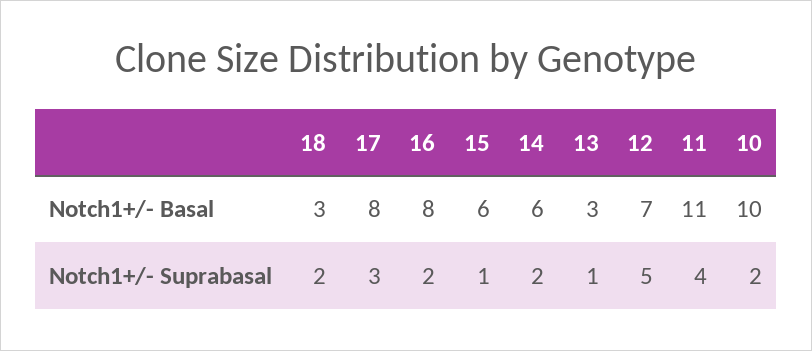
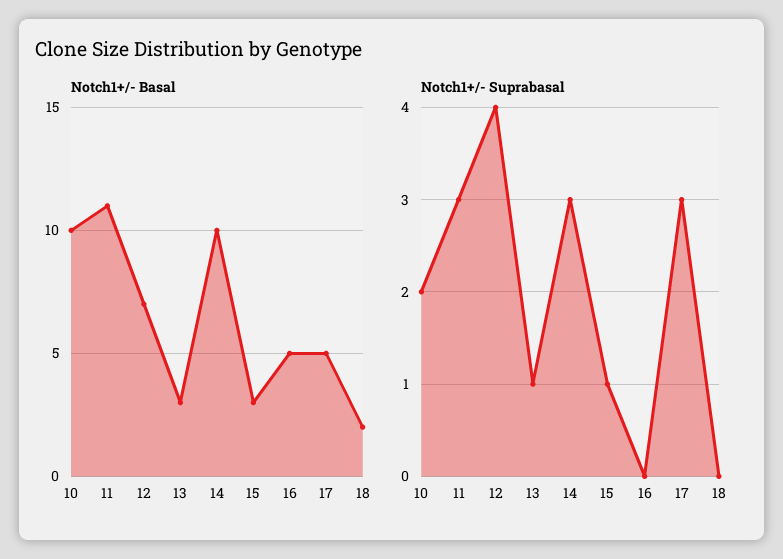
  {
    "Notch1+/- Basal": {
-     "18": 3,
+     "18": 2,
-     "17": 8,
+     "17": 5,
-     "16": 8,
+     "16": 5,
-     "15": 6,
+     "15": 3,
-     "14": 6,
+     "14": 10,
      "13": 3,
      "12": 7,
      "11": 11,
      "10": 10
    },
    "Notch1+/- Suprabasal": {
-     "18": 2,
+     "18": 0,
      "17": 3,
-     "16": 2,
+     "16": 0,
      "15": 1,
-     "14": 2,
+     "14": 3,
      "13": 1,
-     "12": 5,
+     "12": 4,
-     "11": 4,
+     "11": 3,
      "10": 2
    }
  }

